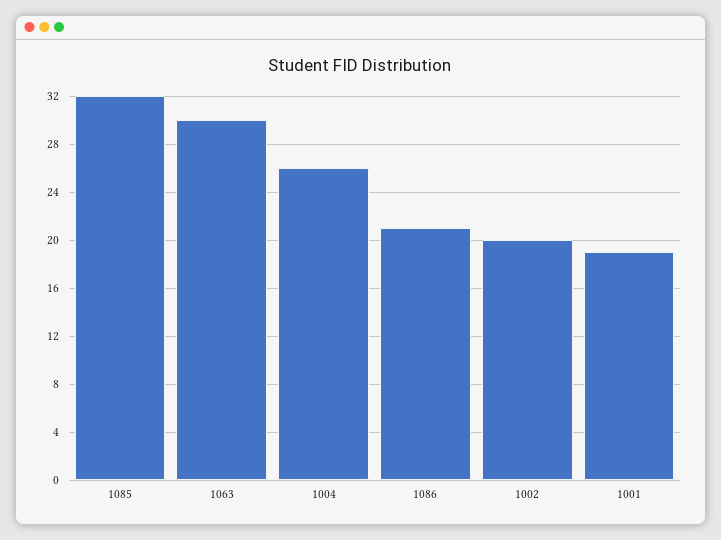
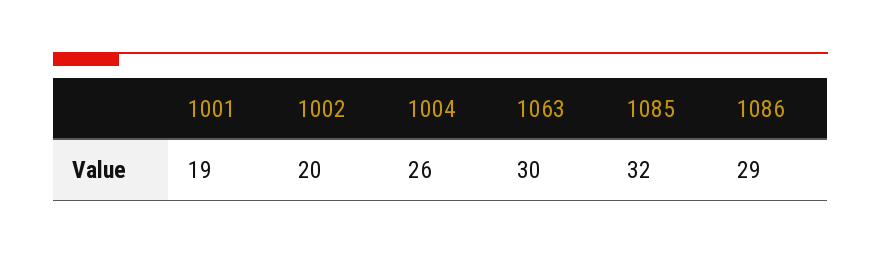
  {
    "1085": 32,
    "1063": 30,
    "1004": 26,
-   "1086": 21,
+   "1086": 29,
    "1002": 20,
    "1001": 19
  }

